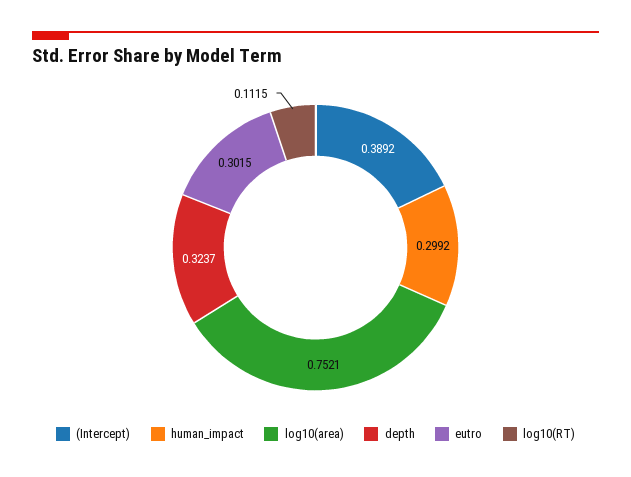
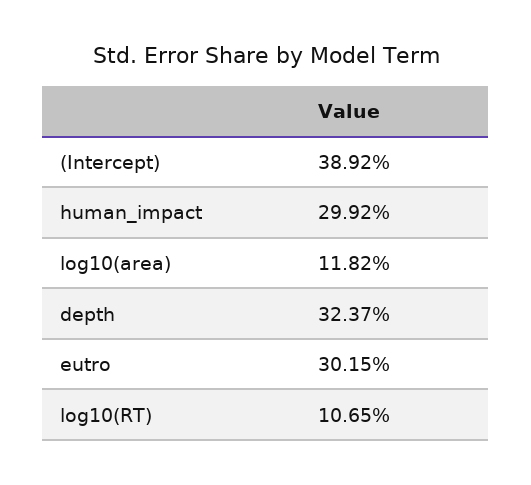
  {
    "(Intercept)": 0.3892,
    "human_impact": 0.2992,
-   "log10(area)": 0.7521,
+   "log10(area)": 0.1182,
    "depth": 0.3237,
    "eutro": 0.3015,
-   "log10(RT)": 0.1115
+   "log10(RT)": 0.1065
  }

